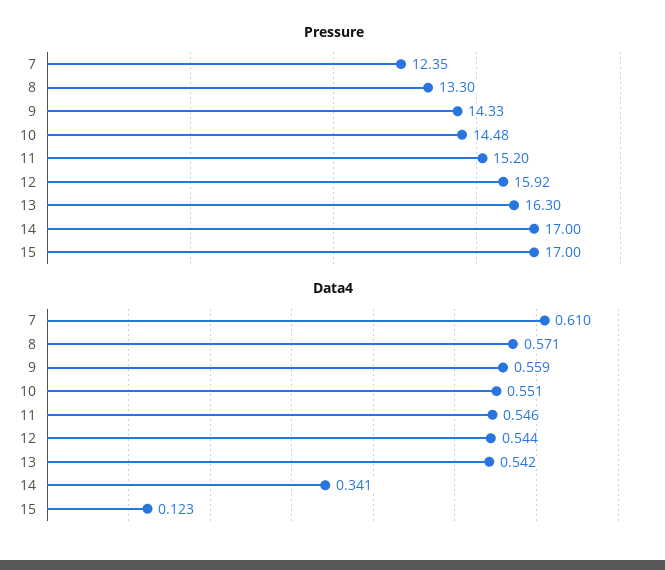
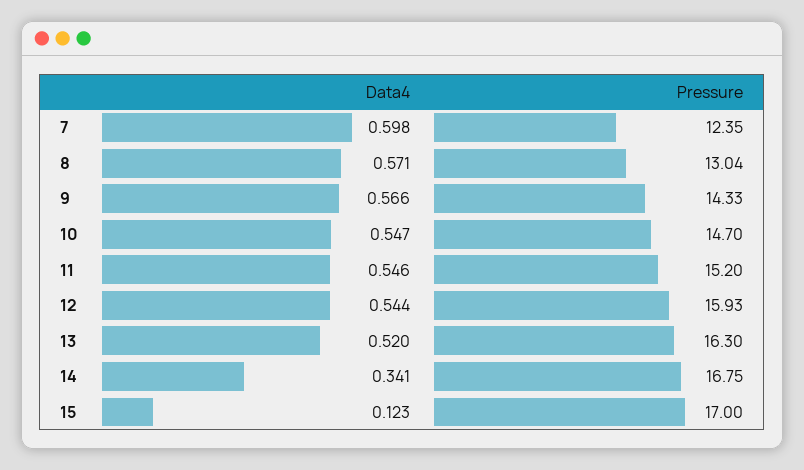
  {
    "Pressure": {
      "7": 12.35,
-     "8": 13.3,
+     "8": 13.04,
      "9": 14.33,
-     "10": 14.48,
+     "10": 14.7,
      "11": 15.2,
-     "12": 15.92,
+     "12": 15.93,
      "13": 16.3,
-     "14": 17,
+     "14": 16.75,
      "15": 17
    },
    "Data4": {
-     "7": 0.61,
+     "7": 0.598,
      "8": 0.571,
-     "9": 0.559,
+     "9": 0.566,
-     "10": 0.551,
+     "10": 0.547,
      "11": 0.546,
      "12": 0.544,
-     "13": 0.542,
+     "13": 0.52,
      "14": 0.341,
      "15": 0.123
    }
  }

